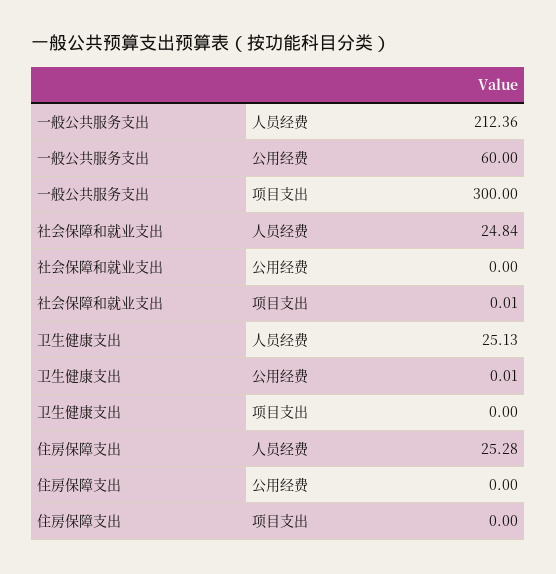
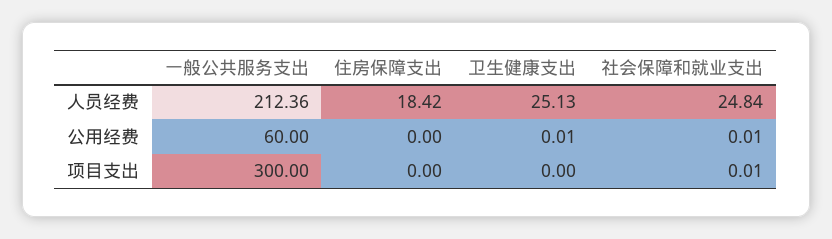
  {
    "一般公共服务支出": {
      "人员经费": 212.36,
      "公用经费": 60,
      "项目支出": 300
    },
    "社会保障和就业支出": {
      "人员经费": 24.84,
-     "公用经费": 0,
+     "公用经费": 0.01,
      "项目支出": 0.01
    },
    "卫生健康支出": {
      "人员经费": 25.13,
      "公用经费": 0.01,
      "项目支出": 0
    },
    "住房保障支出": {
-     "人员经费": 25.28,
+     "人员经费": 18.42,
      "公用经费": 0,
      "项目支出": 0
    }
  }

